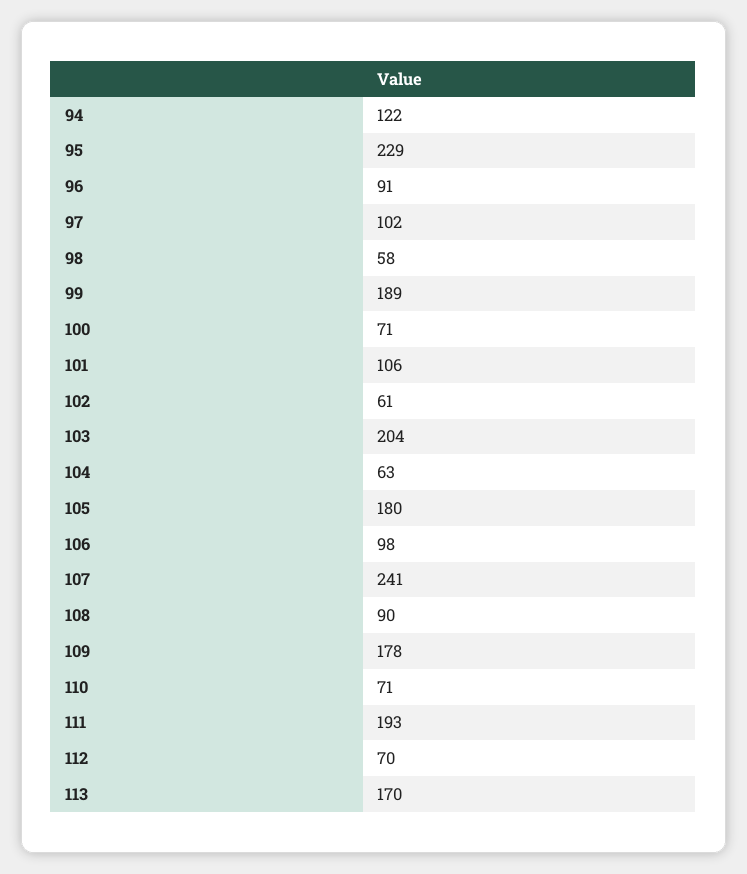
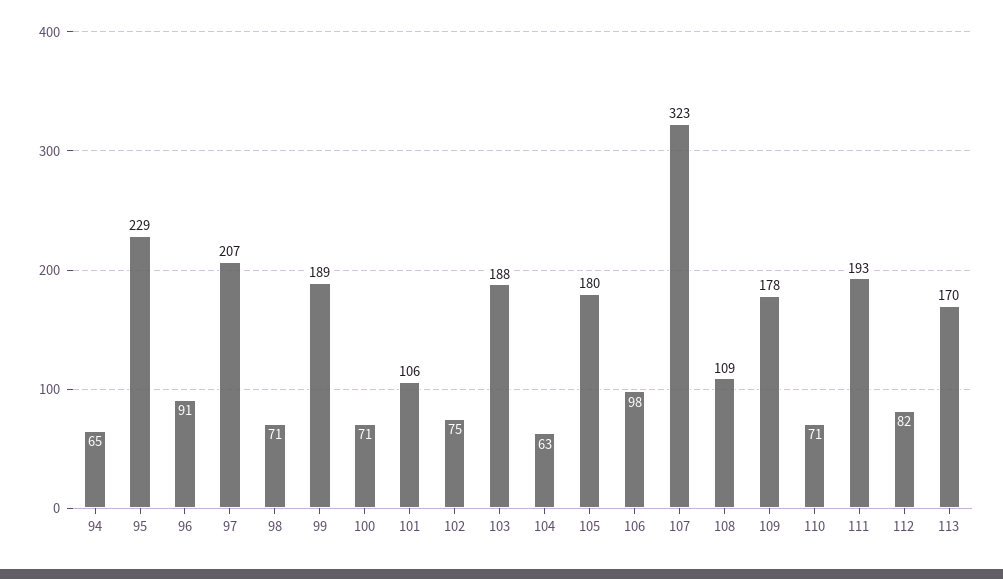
  {
-   "94": 122,
+   "94": 65,
    "95": 229,
    "96": 91,
-   "97": 102,
+   "97": 207,
-   "98": 58,
+   "98": 71,
    "99": 189,
    "100": 71,
    "101": 106,
-   "102": 61,
+   "102": 75,
-   "103": 204,
+   "103": 188,
    "104": 63,
    "105": 180,
    "106": 98,
-   "107": 241,
+   "107": 323,
-   "108": 90,
+   "108": 109,
    "109": 178,
    "110": 71,
    "111": 193,
-   "112": 70,
+   "112": 82,
    "113": 170
  }

